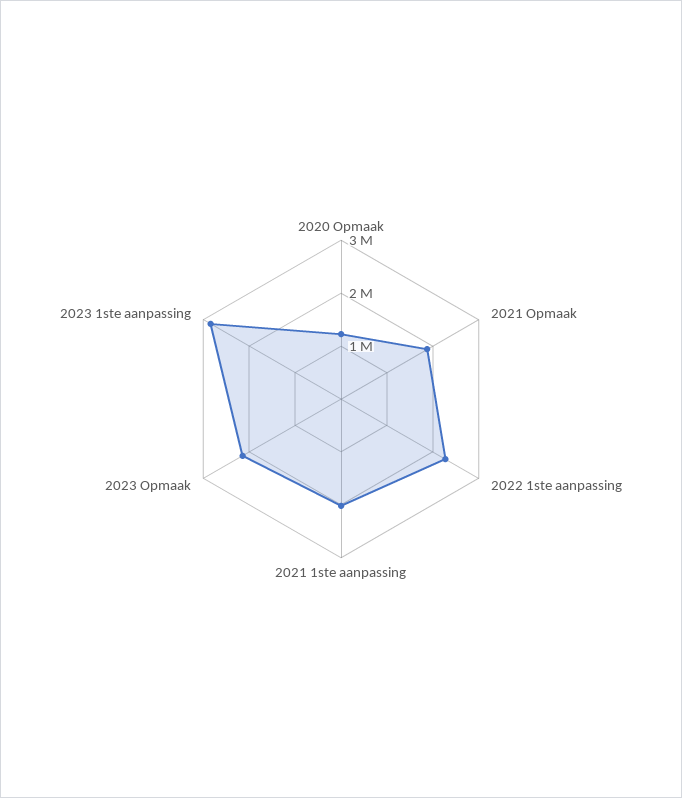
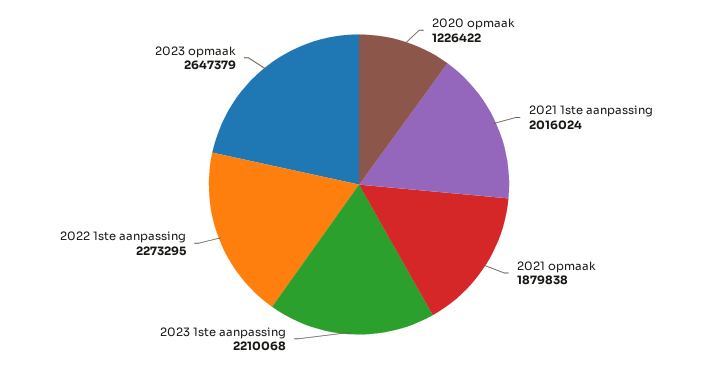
  {
    "2020 Opmaak": 1226422,
    "2021 Opmaak": 1879838,
    "2022 1ste aanpassing": 2273295,
    "2021 1ste aanpassing": 2016024,
-   "2023 Opmaak": 2200000,
+   "2023 Opmaak": 2647379,
-   "2023 1ste aanpassing": 2800000
+   "2023 1ste aanpassing": 2210068
  }

